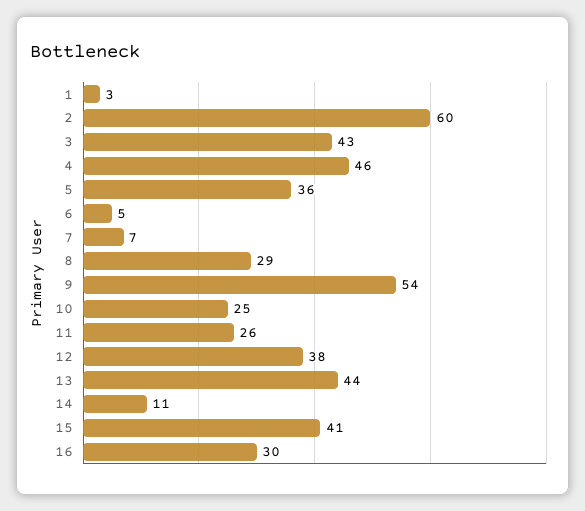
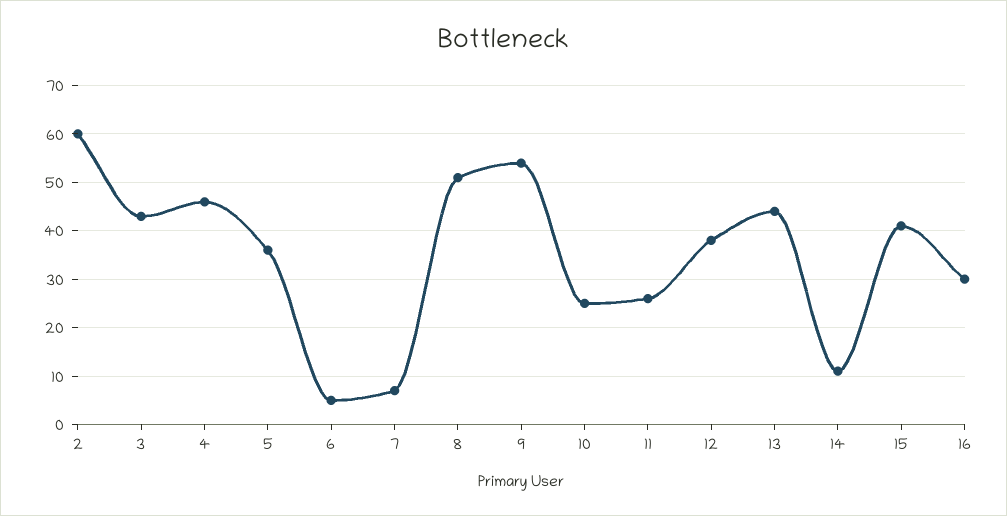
  {
-   "1": 3,
    "2": 60,
    "3": 43,
    "4": 46,
    "5": 36,
    "6": 5,
    "7": 7,
-   "8": 29,
+   "8": 50,
    "9": 54,
    "10": 25,
    "11": 26,
    "12": 38,
    "13": 44,
    "14": 11,
    "15": 41,
    "16": 30
  }

